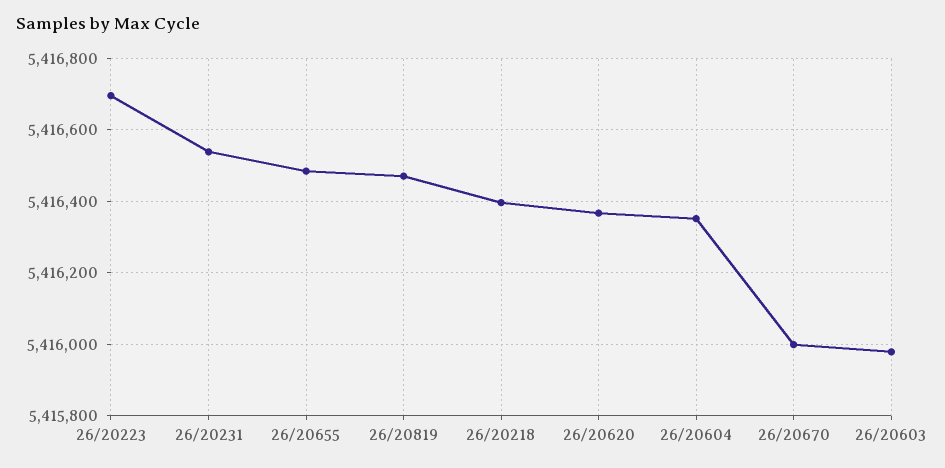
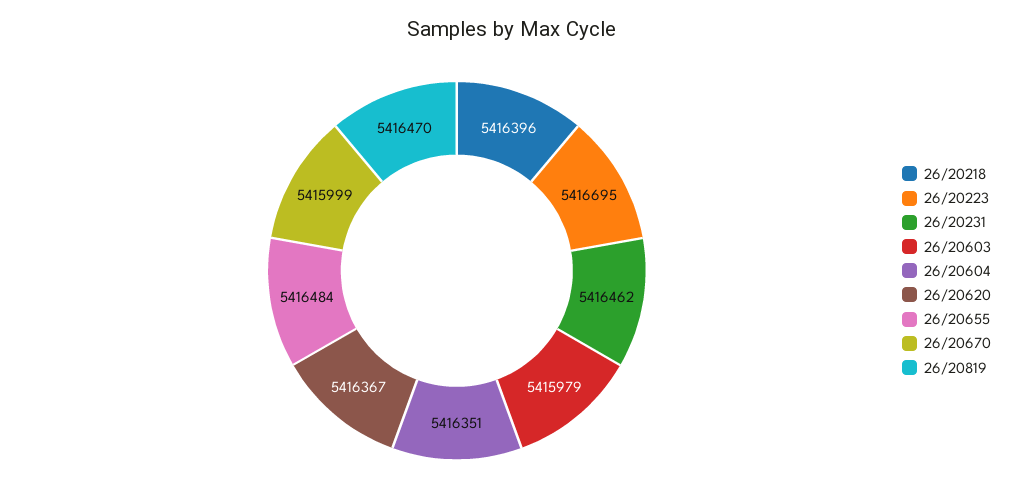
  {
    "26/20223": 5416695,
-   "26/20231": 5416540,
+   "26/20231": 5416462,
    "26/20655": 5416484,
    "26/20819": 5416470,
    "26/20218": 5416396,
    "26/20620": 5416367,
    "26/20604": 5416351,
    "26/20670": 5415999,
    "26/20603": 5415979
  }

